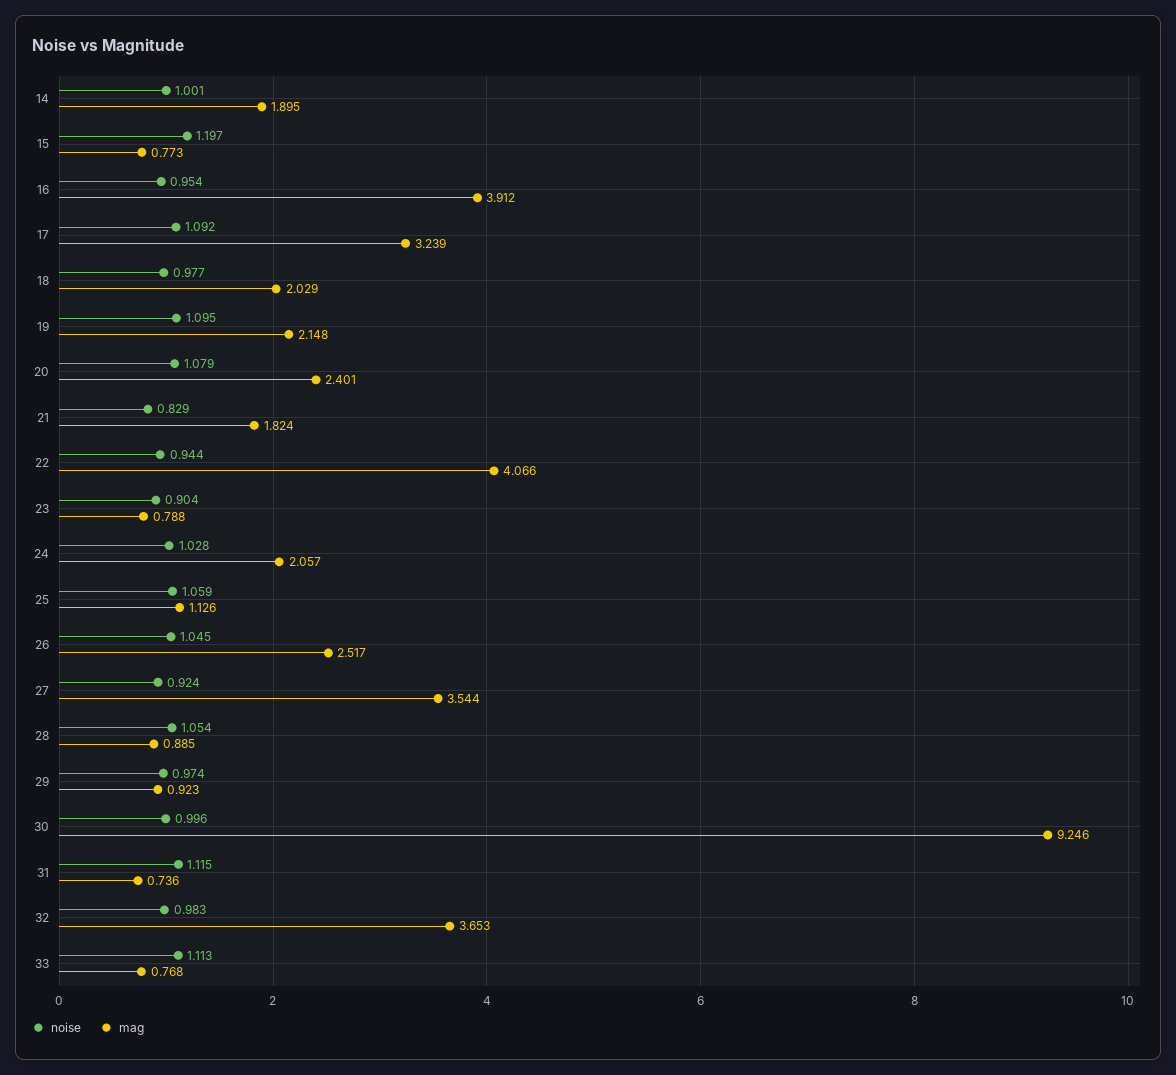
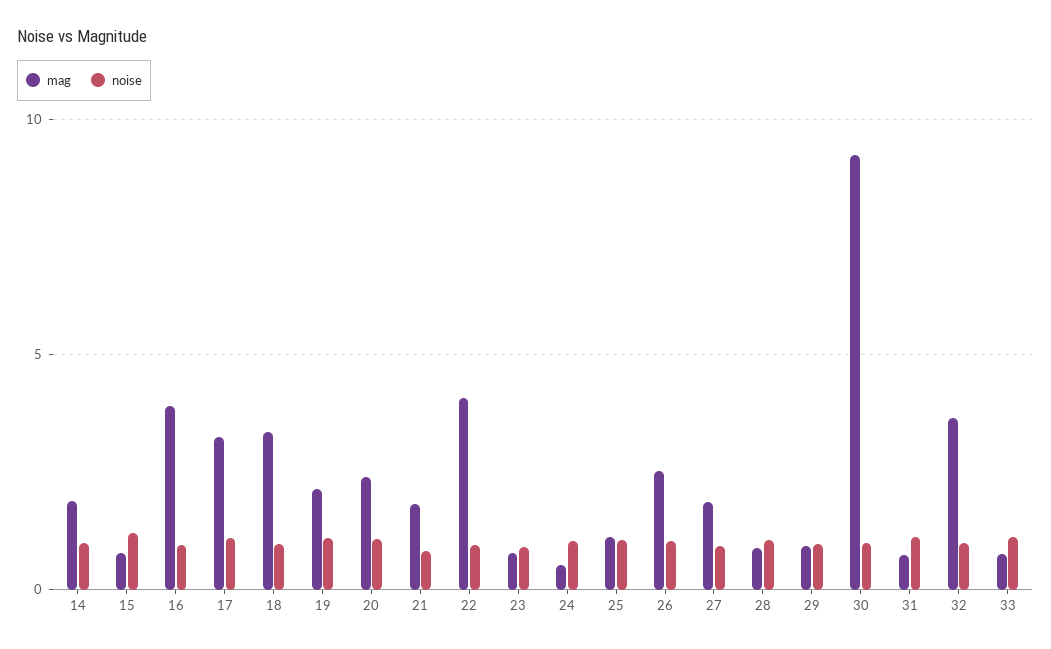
  {
    "noise": {
      "14": 1.001,
      "15": 1.197,
      "16": 0.954,
      "17": 1.092,
      "18": 0.977,
      "19": 1.095,
      "20": 1.079,
      "21": 0.829,
      "22": 0.944,
      "23": 0.904,
      "24": 1.028,
      "25": 1.059,
      "26": 1.045,
      "27": 0.924,
      "28": 1.054,
      "29": 0.974,
      "30": 0.996,
      "31": 1.115,
      "32": 0.983,
      "33": 1.113
    },
    "mag": {
      "14": 1.895,
      "15": 0.773,
      "16": 3.912,
      "17": 3.239,
-     "18": 2.029,
+     "18": 3.5,
      "19": 2.148,
      "20": 2.401,
      "21": 1.824,
      "22": 4.066,
      "23": 0.788,
-     "24": 2.057,
+     "24": 0.5,
      "25": 1.126,
      "26": 2.517,
-     "27": 3.544,
+     "27": 2,
      "28": 0.885,
      "29": 0.923,
      "30": 9.246,
      "31": 0.736,
      "32": 3.653,
      "33": 0.768
    }
  }

